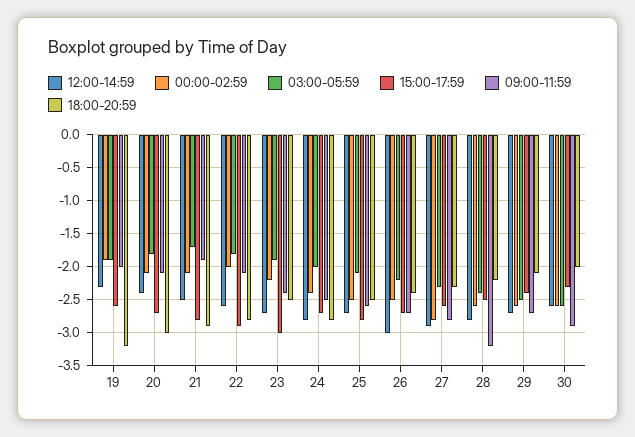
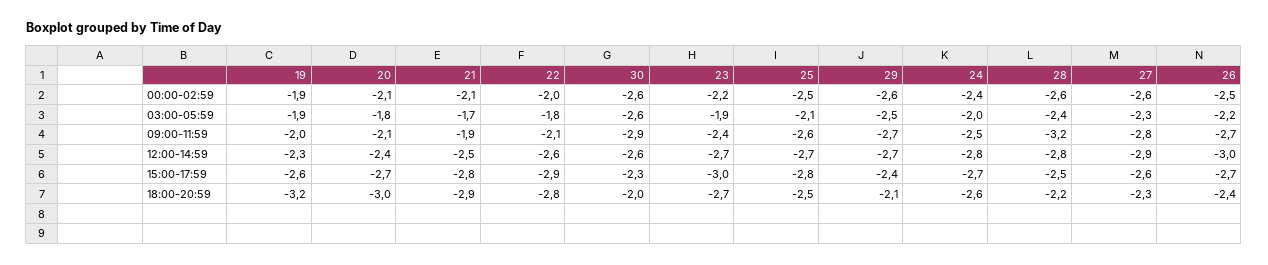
  {
    "12:00-14:59": {
      "19": -2.3,
      "20": -2.4,
      "21": -2.5,
      "22": -2.6,
      "23": -2.7,
      "24": -2.8,
      "25": -2.7,
      "26": -3,
      "27": -2.9,
      "28": -2.8,
      "29": -2.7,
      "30": -2.6
    },
    "00:00-02:59": {
      "19": -1.9,
      "20": -2.1,
      "21": -2.1,
      "22": -2,
      "23": -2.2,
      "24": -2.4,
      "25": -2.5,
      "26": -2.5,
-     "27": -2.8,
+     "27": -2.6,
      "28": -2.6,
      "29": -2.6,
      "30": -2.6
    },
    "03:00-05:59": {
      "19": -1.9,
      "20": -1.8,
      "21": -1.7,
      "22": -1.8,
      "23": -1.9,
      "24": -2,
      "25": -2.1,
      "26": -2.2,
      "27": -2.3,
      "28": -2.4,
      "29": -2.5,
      "30": -2.6
    },
    "15:00-17:59": {
      "19": -2.6,
      "20": -2.7,
      "21": -2.8,
      "22": -2.9,
      "23": -3,
      "24": -2.7,
      "25": -2.8,
      "26": -2.7,
      "27": -2.6,
      "28": -2.5,
      "29": -2.4,
      "30": -2.3
    },
    "09:00-11:59": {
      "19": -2,
      "20": -2.1,
      "21": -1.9,
      "22": -2.1,
      "23": -2.4,
      "24": -2.5,
      "25": -2.6,
      "26": -2.7,
      "27": -2.8,
      "28": -3.2,
      "29": -2.7,
      "30": -2.9
    },
    "18:00-20:59": {
      "19": -3.2,
      "20": -3,
      "21": -2.9,
      "22": -2.8,
-     "23": -2.5,
+     "23": -2.7,
-     "24": -2.8,
+     "24": -2.6,
      "25": -2.5,
      "26": -2.4,
      "27": -2.3,
      "28": -2.2,
      "29": -2.1,
      "30": -2
    }
  }

